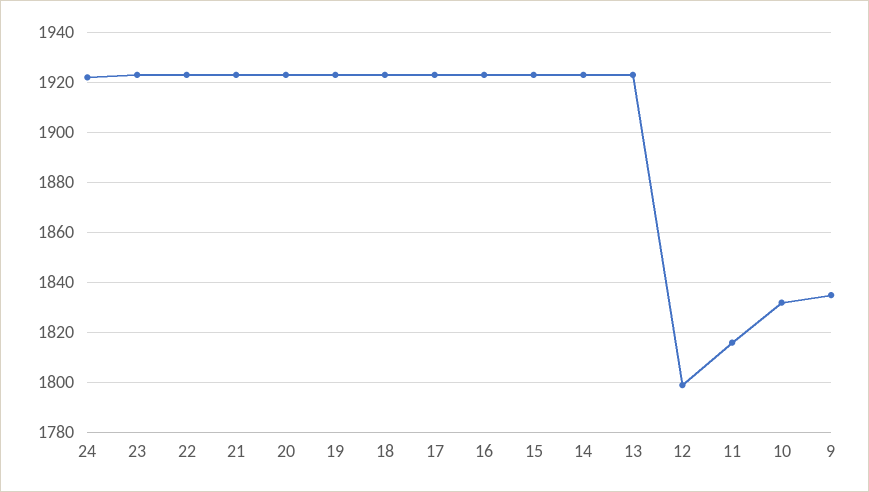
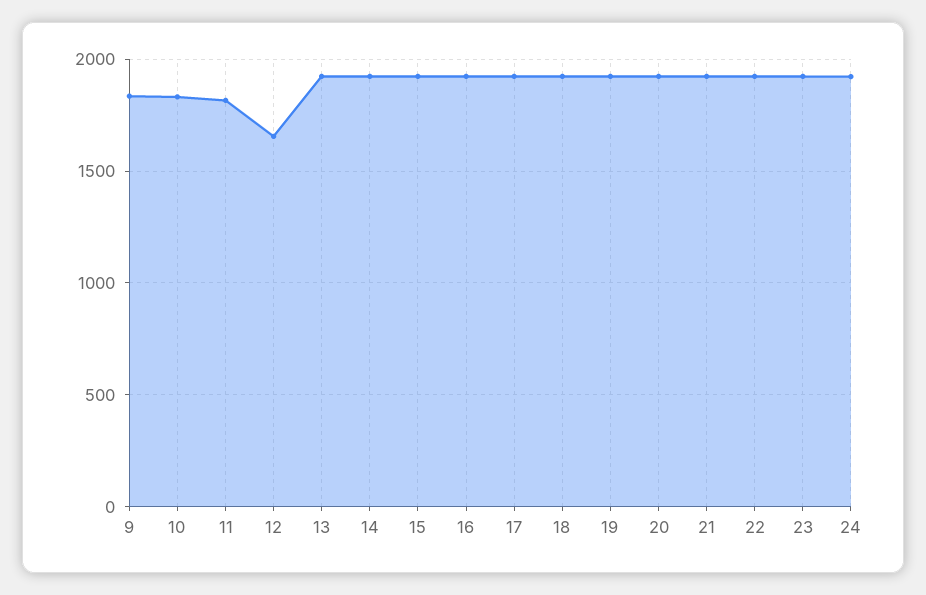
  {
    "24": 1920,
    "23": 1925,
    "22": 1925,
    "21": 1925,
    "20": 1925,
    "19": 1925,
    "18": 1925,
    "17": 1925,
    "16": 1925,
    "15": 1925,
    "14": 1925,
    "13": 1925,
-   "12": 1800,
+   "12": 1650,
    "11": 1815,
    "10": 1830,
    "9": 1835
  }

